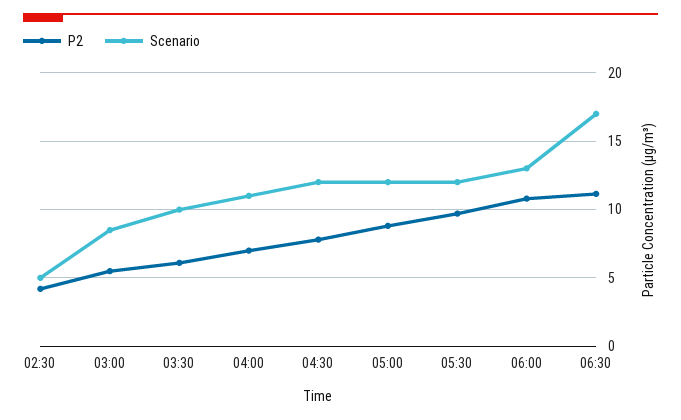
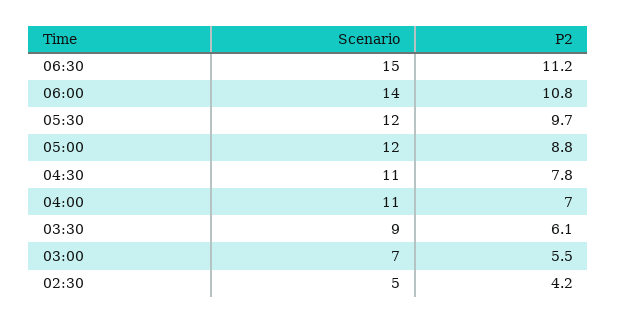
  {
    "P2": {
      "02:30": 4.2,
      "03:00": 5.5,
      "03:30": 6.1,
      "04:00": 7,
      "04:30": 7.8,
      "05:00": 8.8,
      "05:30": 9.7,
      "06:00": 10.8,
      "06:30": 11.2
    },
    "Scenario": {
      "02:30": 5,
-     "03:00": 8.5,
+     "03:00": 7,
-     "03:30": 10,
+     "03:30": 9,
      "04:00": 11,
-     "04:30": 12,
+     "04:30": 11,
      "05:00": 12,
      "05:30": 12,
-     "06:00": 13,
+     "06:00": 14,
-     "06:30": 17
+     "06:30": 15
    }
  }

